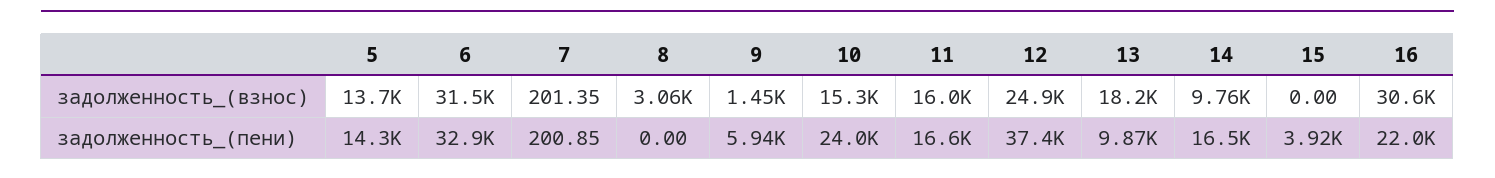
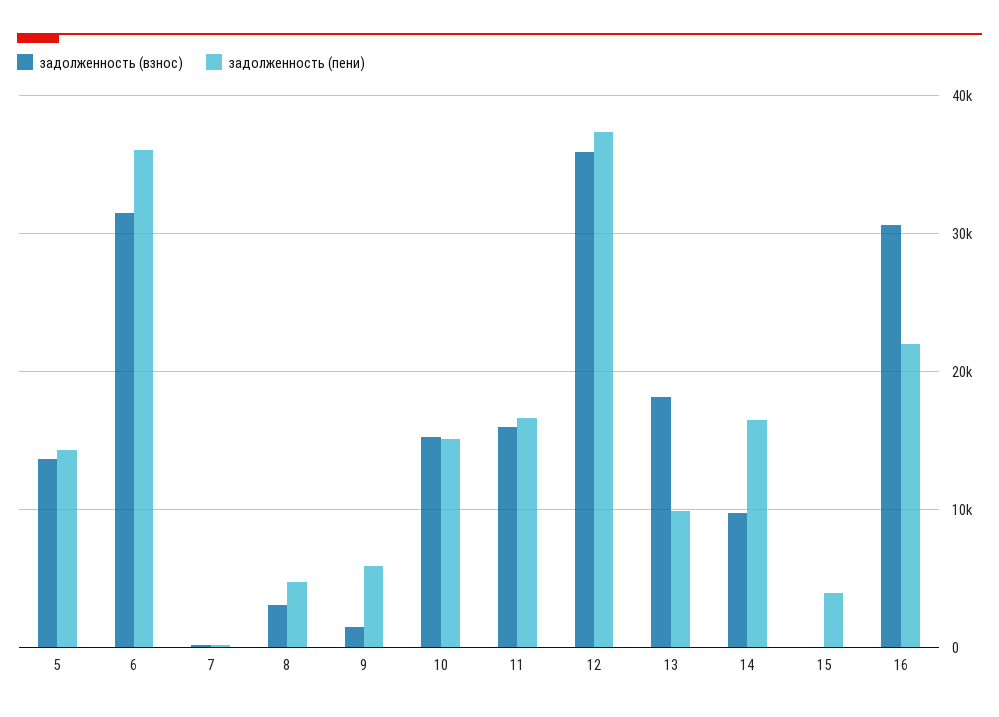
  {
    "задолженность_(взнос)": {
      "5": 13700,
      "6": 31500,
      "7": 201.35,
      "8": 3060,
      "9": 1450,
      "10": 15300,
      "11": 16000,
-     "12": 24900,
+     "12": 36000,
      "13": 18200,
      "14": 9760,
      "15": 0,
      "16": 30600
    },
    "задолженность_(пени)": {
      "5": 14300,
-     "6": 32900,
+     "6": 36000,
      "7": 200.85,
-     "8": 0,
+     "8": 5000,
      "9": 5940,
-     "10": 24000,
+     "10": 15000,
      "11": 16600,
      "12": 37400,
      "13": 9870,
      "14": 16500,
      "15": 3920,
      "16": 22000
    }
  }

